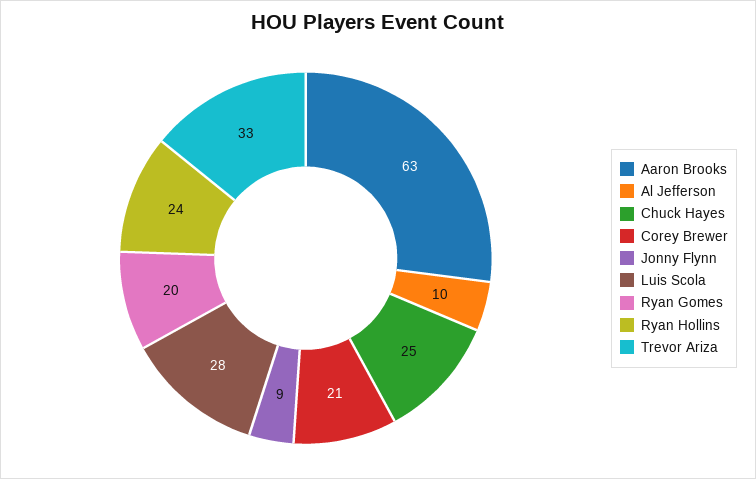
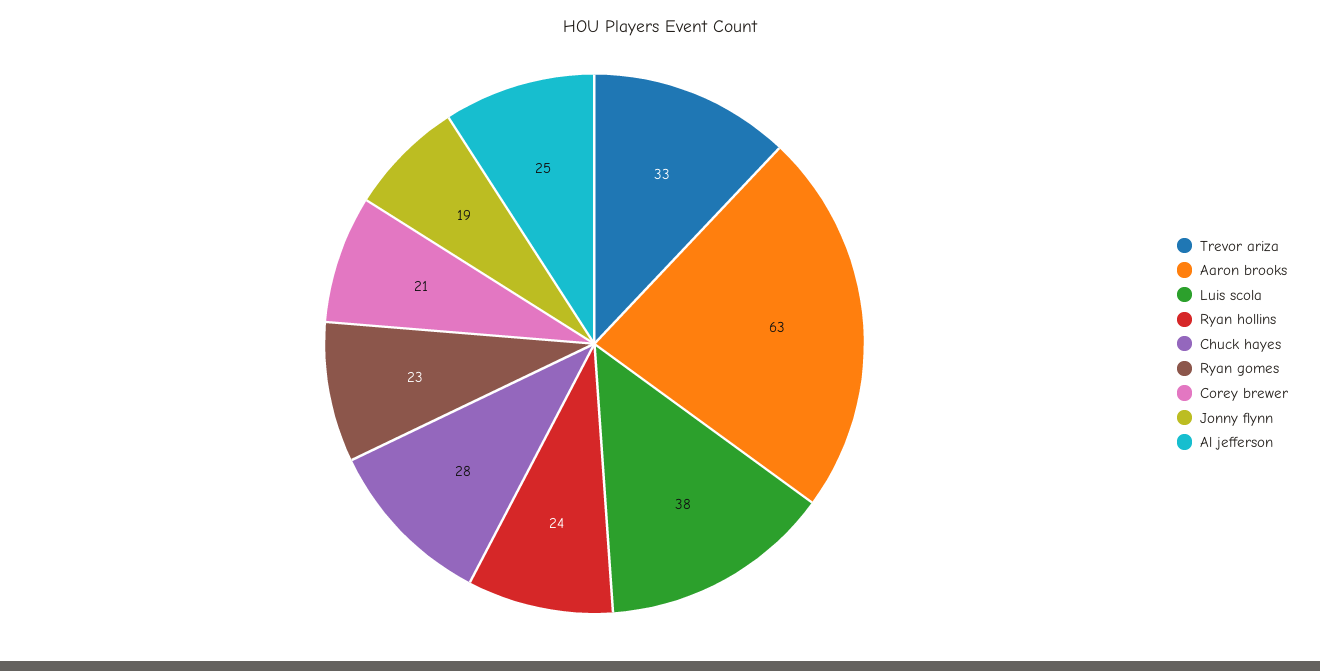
  {
    "Aaron Brooks": 63,
-   "Al Jefferson": 10,
+   "Al Jefferson": 25,
-   "Chuck Hayes": 25,
+   "Chuck Hayes": 28,
    "Corey Brewer": 21,
-   "Jonny Flynn": 9,
+   "Jonny Flynn": 19,
-   "Luis Scola": 28,
+   "Luis Scola": 38,
-   "Ryan Gomes": 20,
+   "Ryan Gomes": 23,
    "Ryan Hollins": 24,
    "Trevor Ariza": 33
  }

